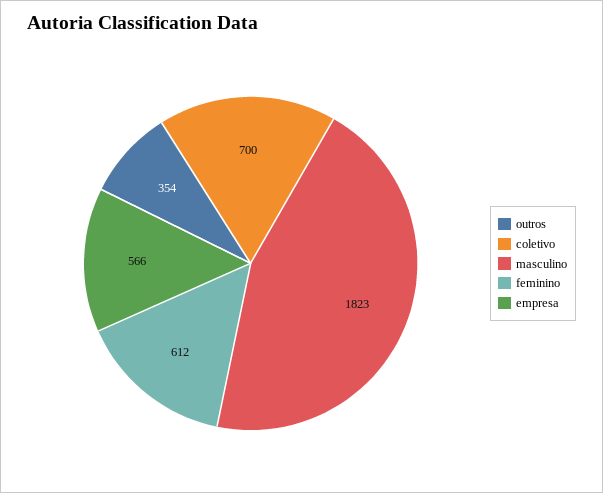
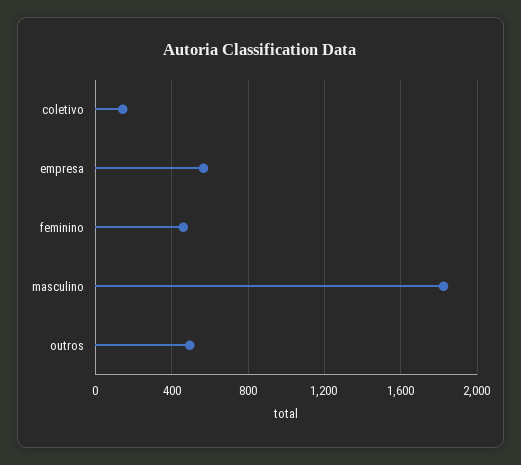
  {
-   "outros": 354,
+   "outros": 500,
-   "coletivo": 700,
+   "coletivo": 150,
    "masculino": 1823,
-   "feminino": 612,
+   "feminino": 450,
    "empresa": 566
  }

